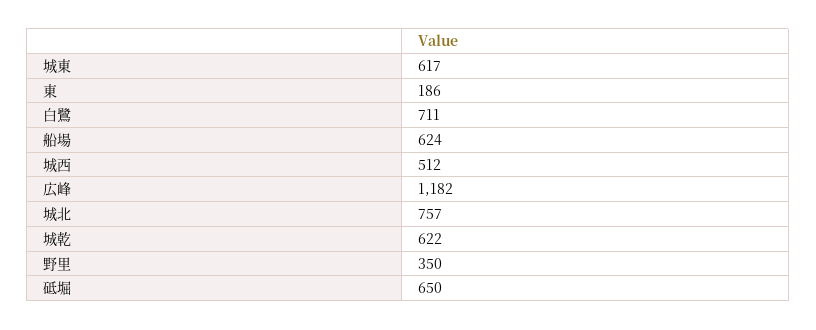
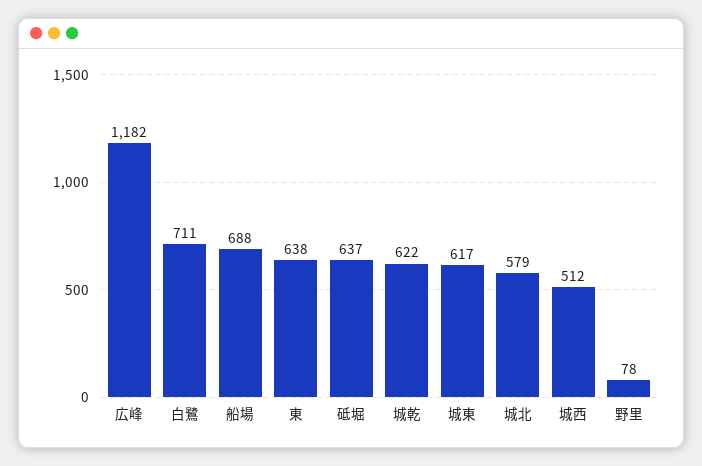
  {
    "城東": 617,
-   "東": 186,
+   "東": 638,
    "白鷺": 711,
-   "船場": 624,
+   "船場": 688,
    "城西": 512,
    "広峰": 1182,
-   "城北": 757,
+   "城北": 579,
    "城乾": 622,
-   "野里": 350,
+   "野里": 78,
-   "砥堀": 650
+   "砥堀": 637
  }

